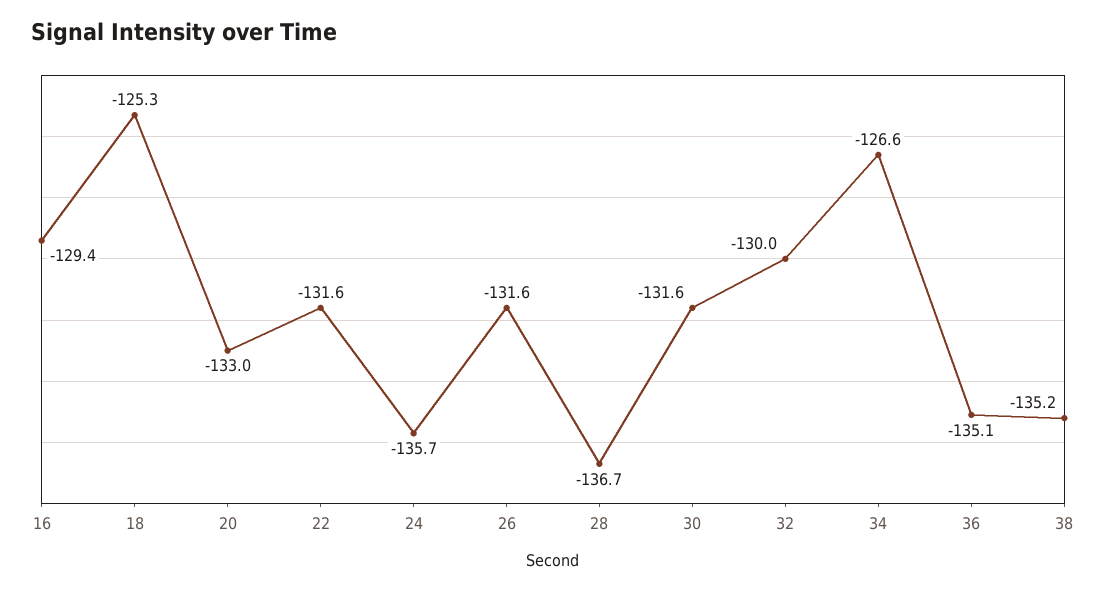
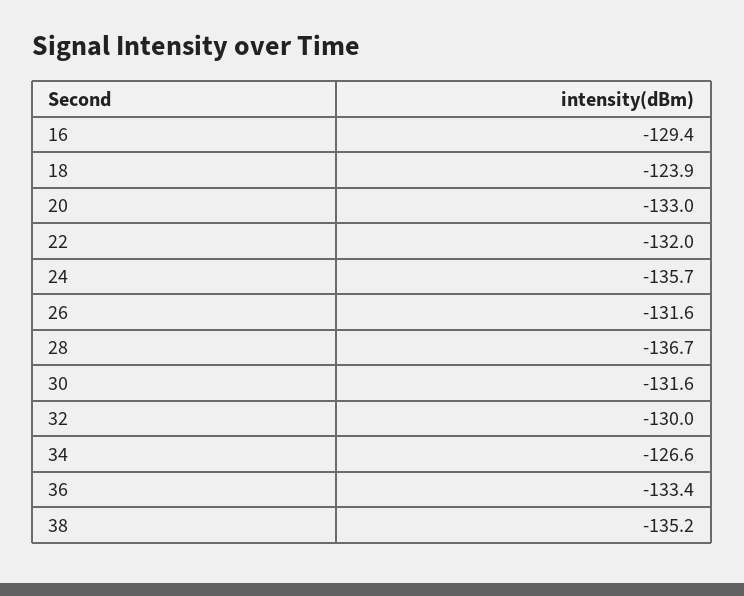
  {
    "16": -129.4,
-   "18": -125.3,
+   "18": -123.9,
    "20": -133,
-   "22": -131.6,
+   "22": -132,
    "24": -135.7,
    "26": -131.6,
    "28": -136.7,
    "30": -131.6,
    "32": -130,
    "34": -126.6,
-   "36": -135.1,
+   "36": -133.4,
    "38": -135.2
  }

